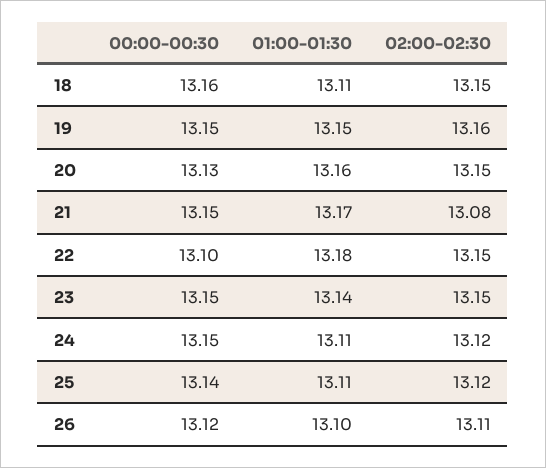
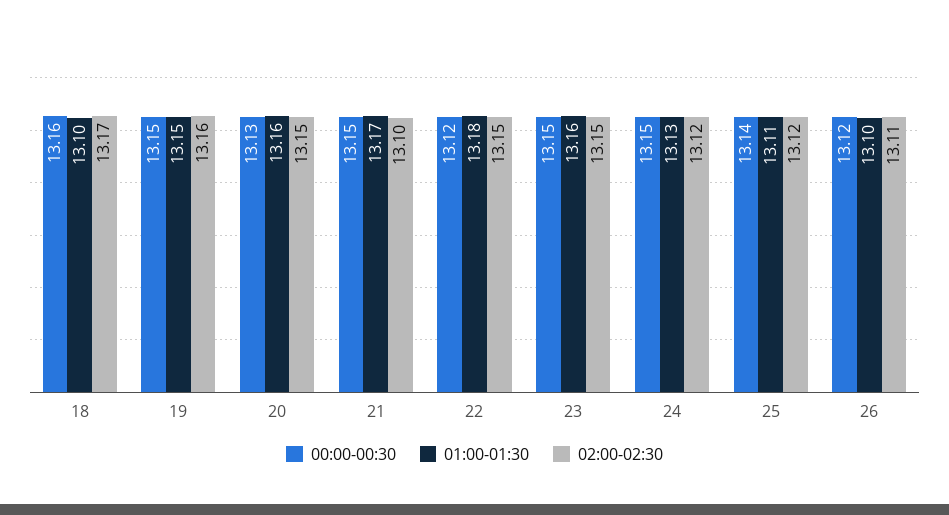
  {
    "00:00-00:30": {
      "18": 13.16,
      "19": 13.15,
      "20": 13.13,
      "21": 13.15,
-     "22": 13.1,
+     "22": 13.12,
      "23": 13.15,
      "24": 13.15,
      "25": 13.14,
      "26": 13.12
    },
    "01:00-01:30": {
-     "18": 13.11,
+     "18": 13.1,
      "19": 13.15,
      "20": 13.16,
      "21": 13.17,
      "22": 13.18,
-     "23": 13.14,
+     "23": 13.16,
-     "24": 13.11,
+     "24": 13.13,
      "25": 13.11,
      "26": 13.1
    },
    "02:00-02:30": {
-     "18": 13.15,
+     "18": 13.17,
      "19": 13.16,
      "20": 13.15,
-     "21": 13.08,
+     "21": 13.1,
      "22": 13.15,
      "23": 13.15,
      "24": 13.12,
      "25": 13.12,
      "26": 13.11
    }
  }

